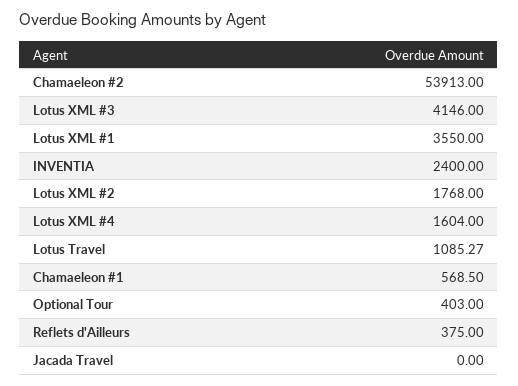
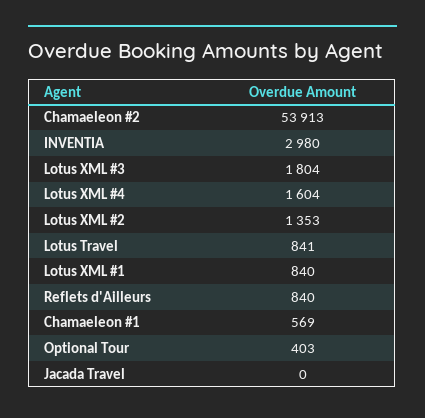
  {
    "Chamaeleon #2": 53913,
-   "Lotus XML #3": 4146,
+   "Lotus XML #3": 1804,
-   "Lotus XML #1": 3550,
+   "Lotus XML #1": 840,
-   "INVENTIA": 2400,
+   "INVENTIA": 2980,
-   "Lotus XML #2": 1768,
+   "Lotus XML #2": 1353,
    "Lotus XML #4": 1604,
-   "Lotus Travel": 1085.27,
+   "Lotus Travel": 841,
    "Chamaeleon #1": 568.5,
    "Optional Tour": 403,
-   "Reflets d'Ailleurs": 375,
+   "Reflets d'Ailleurs": 840,
    "Jacada Travel": 0
  }

